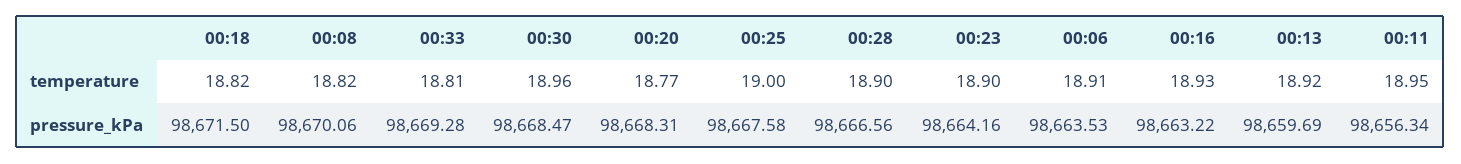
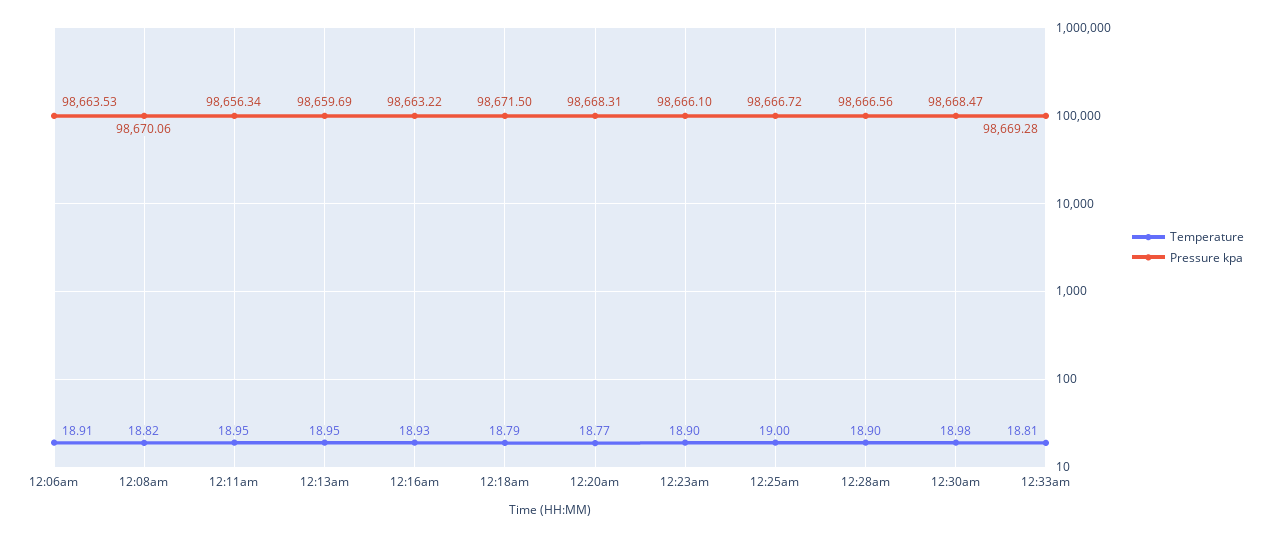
  {
    "temperature": {
-     "00:18": 18.82,
+     "00:18": 18.79,
      "00:08": 18.82,
      "00:33": 18.81,
-     "00:30": 18.96,
+     "00:30": 18.98,
      "00:20": 18.77,
      "00:25": 19,
      "00:28": 18.9,
      "00:23": 18.9,
      "00:06": 18.91,
      "00:16": 18.93,
-     "00:13": 18.92,
+     "00:13": 18.95,
      "00:11": 18.95
    },
    "pressure_kPa": {
      "00:18": 98671.5,
      "00:08": 98670.06,
      "00:33": 98669.28,
      "00:30": 98668.47,
      "00:20": 98668.31,
-     "00:25": 98667.58,
+     "00:25": 98666.72,
      "00:28": 98666.56,
-     "00:23": 98664.16,
+     "00:23": 98666.1,
      "00:06": 98663.53,
      "00:16": 98663.22,
      "00:13": 98659.69,
      "00:11": 98656.34
    }
  }

